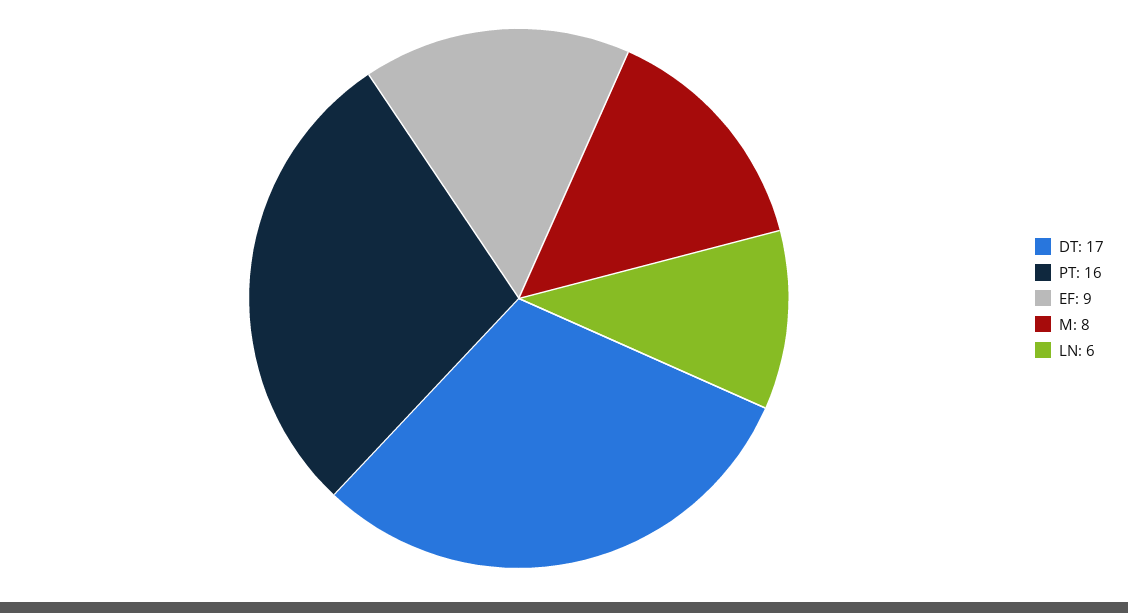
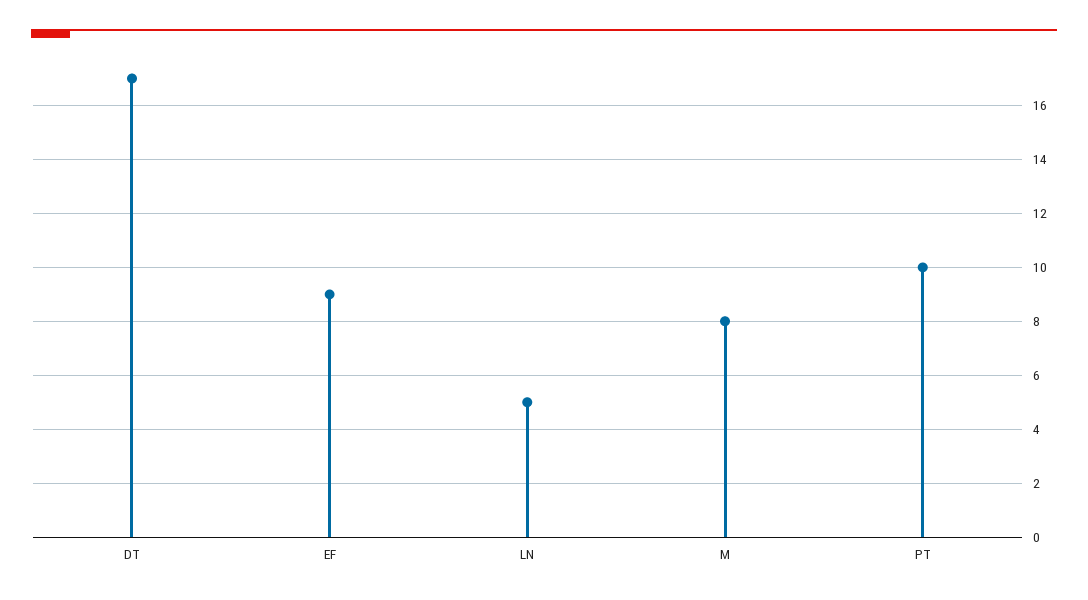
  {
    "DT": 17,
-   "PT": 16,
+   "PT": 10,
    "EF": 9,
    "M": 8,
-   "LN": 6
+   "LN": 5
  }

